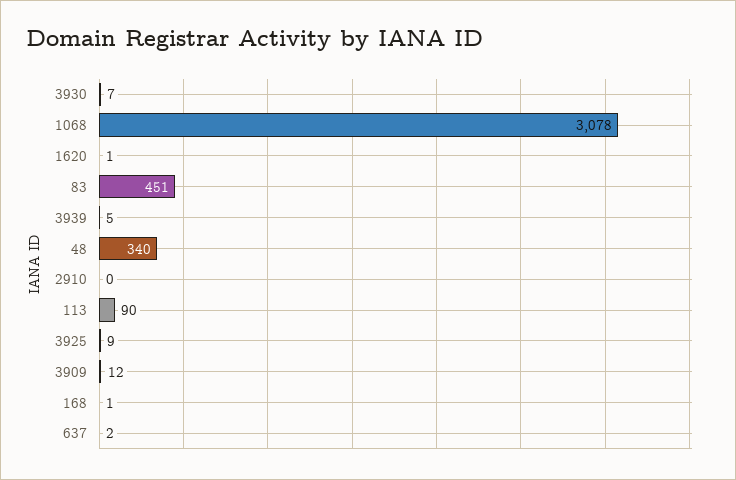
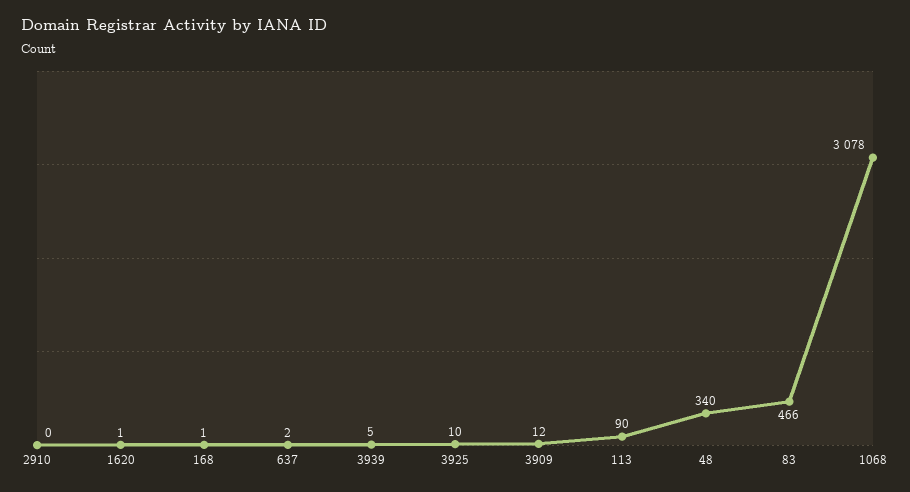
  {
-   "3930": 7,
    "1068": 3078,
    "1620": 1,
-   "83": 451,
+   "83": 466,
    "3939": 5,
    "48": 340,
    "2910": 0,
    "113": 90,
-   "3925": 9,
+   "3925": 10,
    "3909": 12,
    "168": 1,
    "637": 2
  }

